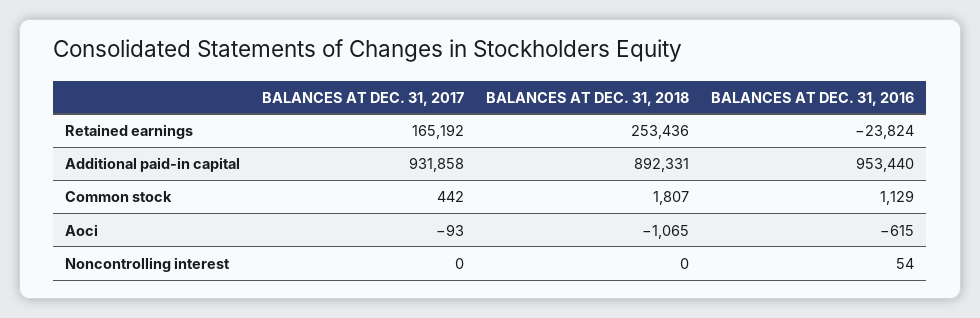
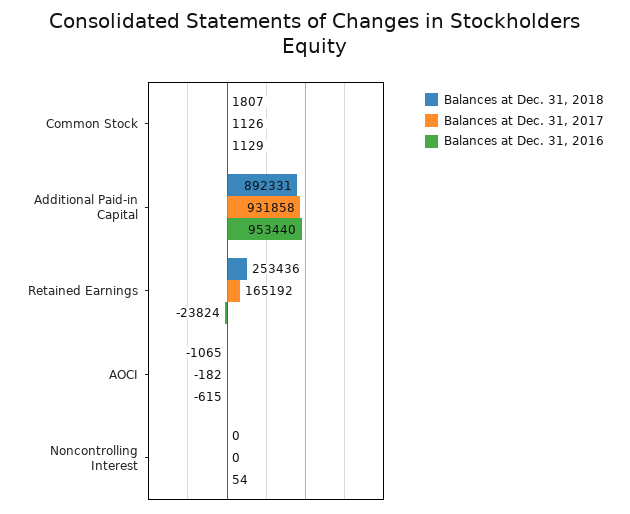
  {
    "BALANCES AT DEC. 31, 2017": {
      "Retained earnings": 165192,
      "Additional paid-in capital": 931858,
-     "Common stock": 442,
+     "Common stock": 1126,
-     "Aoci": -93,
+     "Aoci": -182,
      "Noncontrolling interest": 0
    },
    "BALANCES AT DEC. 31, 2018": {
      "Retained earnings": 253436,
      "Additional paid-in capital": 892331,
      "Common stock": 1807,
      "Aoci": -1065,
      "Noncontrolling interest": 0
    },
    "BALANCES AT DEC. 31, 2016": {
      "Retained earnings": -23824,
      "Additional paid-in capital": 953440,
      "Common stock": 1129,
      "Aoci": -615,
      "Noncontrolling interest": 54
    }
  }

